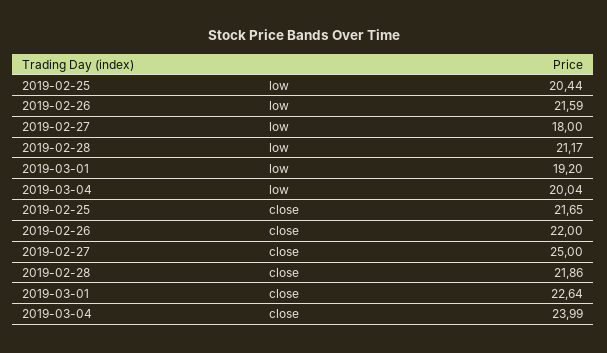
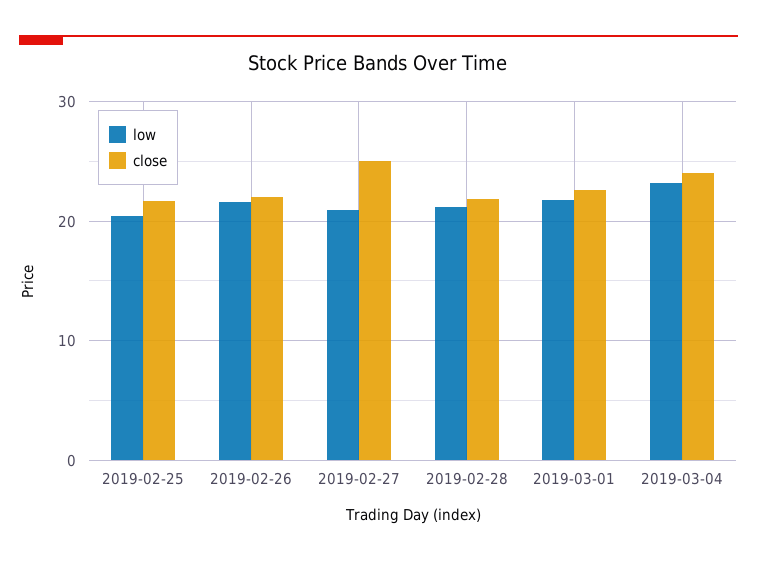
  {
    "low": {
      "2019-02-25": 20.44,
      "2019-02-26": 21.59,
-     "2019-02-27": 18,
+     "2019-02-27": 21,
      "2019-02-28": 21.17,
-     "2019-03-01": 19.2,
+     "2019-03-01": 22,
-     "2019-03-04": 20.04
+     "2019-03-04": 23
    },
    "close": {
      "2019-02-25": 21.65,
      "2019-02-26": 22,
      "2019-02-27": 25,
      "2019-02-28": 21.86,
      "2019-03-01": 22.64,
      "2019-03-04": 23.99
    }
  }

